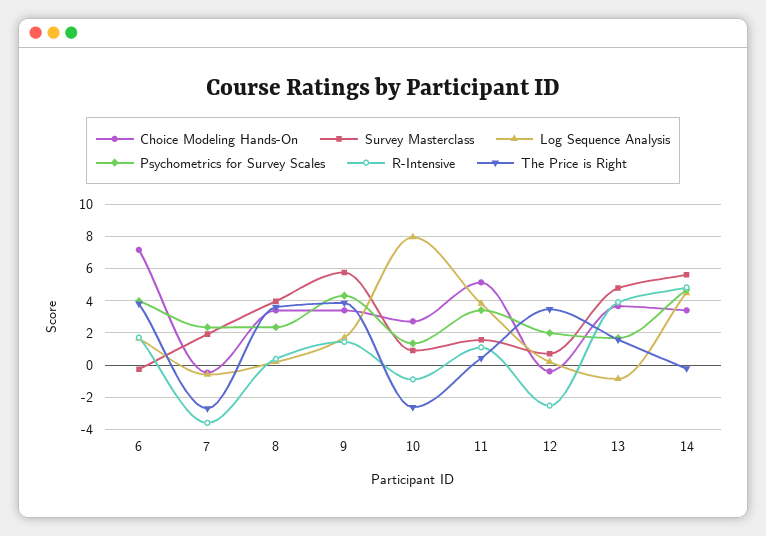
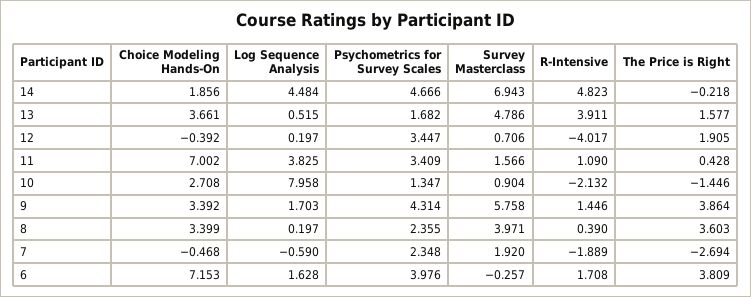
  {
    "Choice Modeling Hands-On": {
      "6": 7.153,
      "7": -0.468,
      "8": 3.399,
      "9": 3.392,
      "10": 2.708,
-     "11": 5,
+     "11": 7.002,
      "12": -0.392,
      "13": 3.661,
-     "14": 3.5
+     "14": 1.856
    },
    "Survey Masterclass": {
      "6": -0.257,
      "7": 1.92,
      "8": 3.971,
      "9": 5.758,
      "10": 0.904,
      "11": 1.566,
      "12": 0.706,
      "13": 4.786,
-     "14": 5.5
+     "14": 6.943
    },
    "Log Sequence Analysis": {
      "6": 1.628,
      "7": -0.59,
      "8": 0.197,
      "9": 1.703,
      "10": 7.958,
      "11": 3.825,
      "12": 0.197,
-     "13": -1,
+     "13": 0.515,
      "14": 4.484
    },
    "Psychometrics for Survey Scales": {
      "6": 3.976,
      "7": 2.348,
      "8": 2.355,
      "9": 4.314,
      "10": 1.347,
      "11": 3.409,
-     "12": 2,
+     "12": 3.447,
      "13": 1.682,
      "14": 4.666
    },
    "R-Intensive": {
      "6": 1.708,
-     "7": -3.5,
+     "7": -1.889,
      "8": 0.39,
      "9": 1.446,
-     "10": -1,
+     "10": -2.132,
      "11": 1.09,
-     "12": -2.5,
+     "12": -4.017,
      "13": 3.911,
      "14": 4.823
    },
    "The Price is Right": {
      "6": 3.809,
      "7": -2.694,
      "8": 3.603,
      "9": 3.864,
-     "10": -2.5,
+     "10": -1.446,
      "11": 0.428,
-     "12": 3.5,
+     "12": 1.905,
      "13": 1.577,
      "14": -0.218
    }
  }

